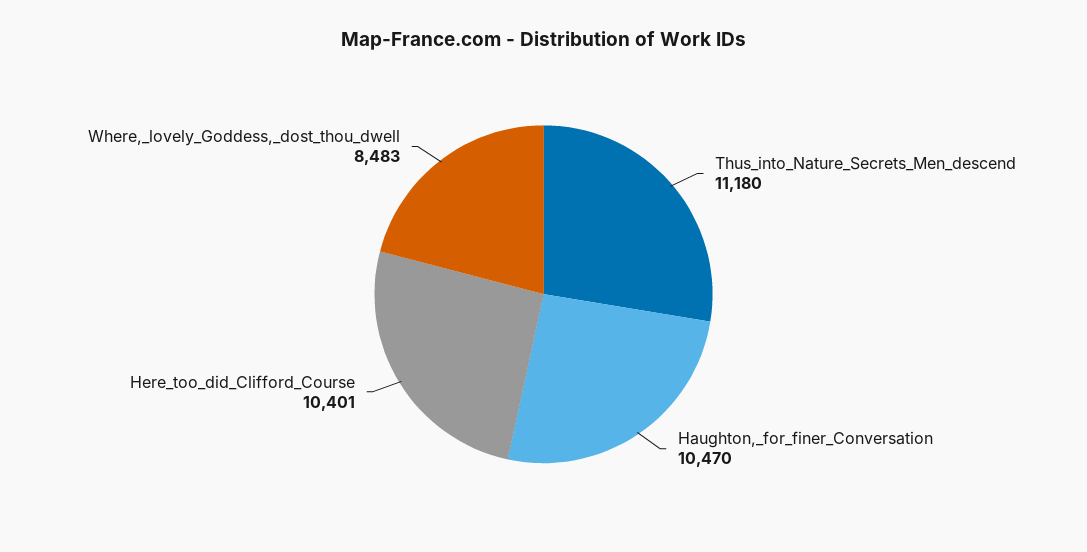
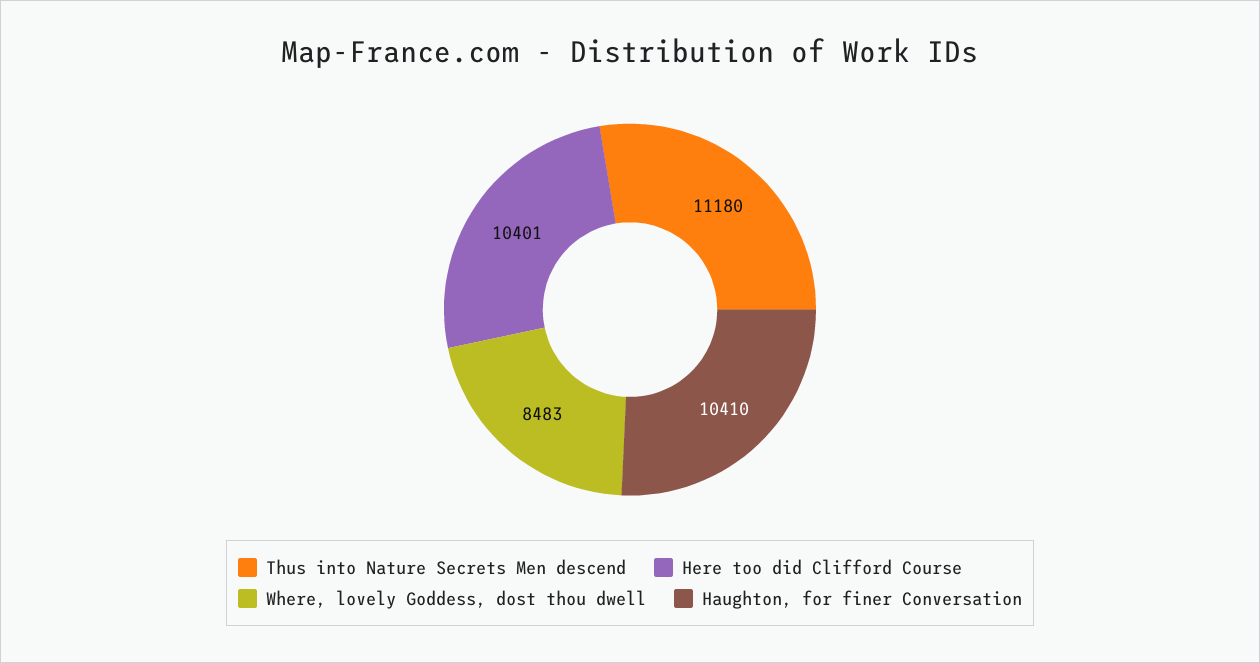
  {
    "Thus_into_Nature_Secrets_Men_descend": 11180,
-   "Haughton,_for_finer_Conversation": 10470,
+   "Haughton,_for_finer_Conversation": 10410,
    "Here_too_did_Clifford_Course": 10401,
    "Where,_lovely_Goddess,_dost_thou_dwell": 8483
  }

